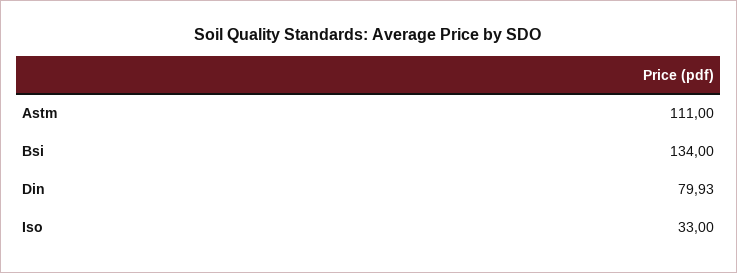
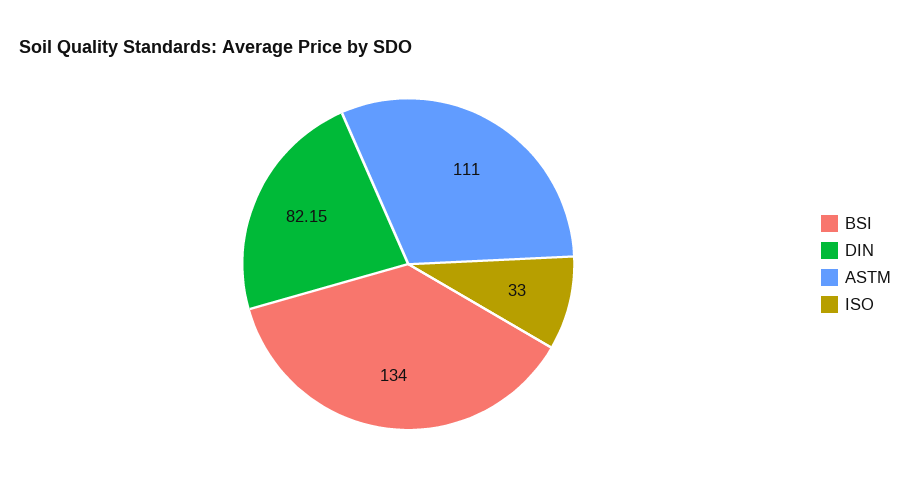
  {
    "Astm": 111,
    "Bsi": 134,
-   "Din": 79.93,
+   "Din": 82.15,
    "Iso": 33
  }

